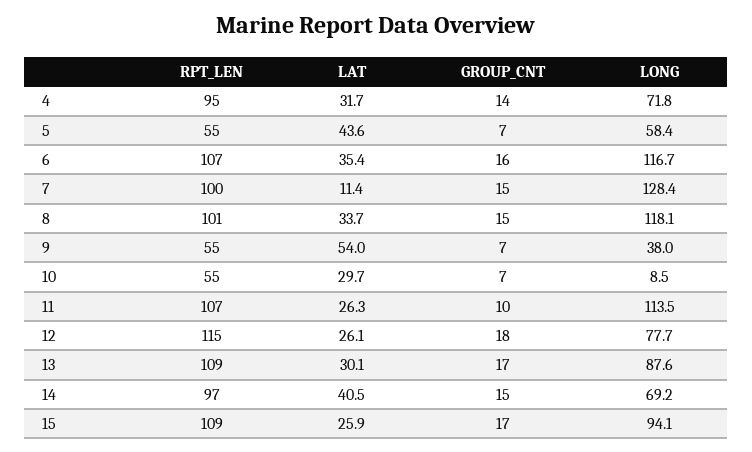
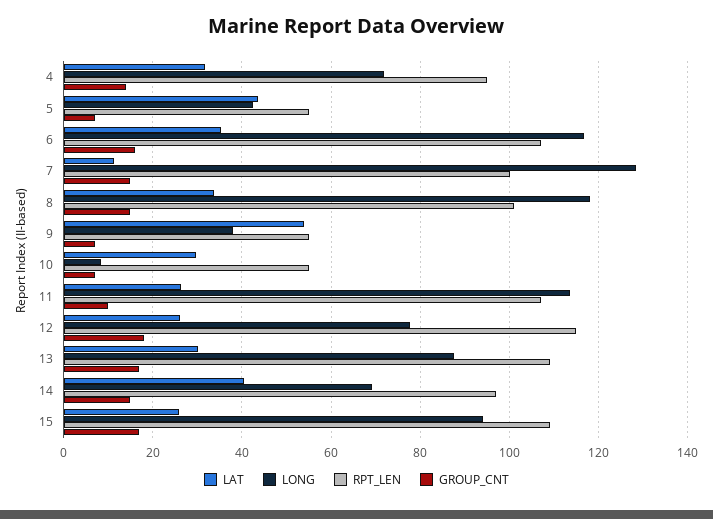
  {
    "RPT_LEN": {
      "4": 95,
      "5": 55,
      "6": 107,
      "7": 100,
      "8": 101,
      "9": 55,
      "10": 55,
      "11": 107,
      "12": 115,
      "13": 109,
      "14": 97,
      "15": 109
    },
    "LAT": {
      "4": 31.7,
      "5": 43.6,
      "6": 35.4,
      "7": 11.4,
      "8": 33.7,
      "9": 54,
      "10": 29.7,
      "11": 26.3,
      "12": 26.1,
      "13": 30.1,
      "14": 40.5,
      "15": 25.9
    },
    "GROUP_CNT": {
      "4": 14,
      "5": 7,
      "6": 16,
      "7": 15,
      "8": 15,
      "9": 7,
      "10": 7,
      "11": 10,
      "12": 18,
      "13": 17,
      "14": 15,
      "15": 17
    },
    "LONG": {
      "4": 71.8,
-     "5": 58.4,
+     "5": 42,
      "6": 116.7,
      "7": 128.4,
      "8": 118.1,
      "9": 38,
      "10": 8.5,
      "11": 113.5,
      "12": 77.7,
      "13": 87.6,
      "14": 69.2,
      "15": 94.1
    }
  }

